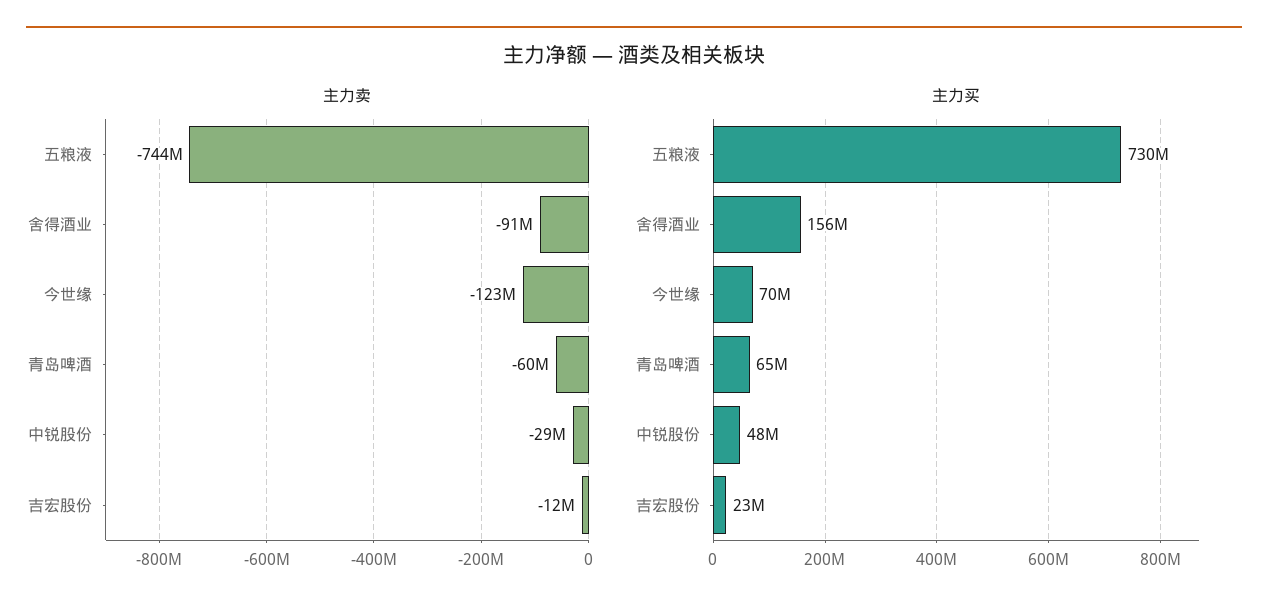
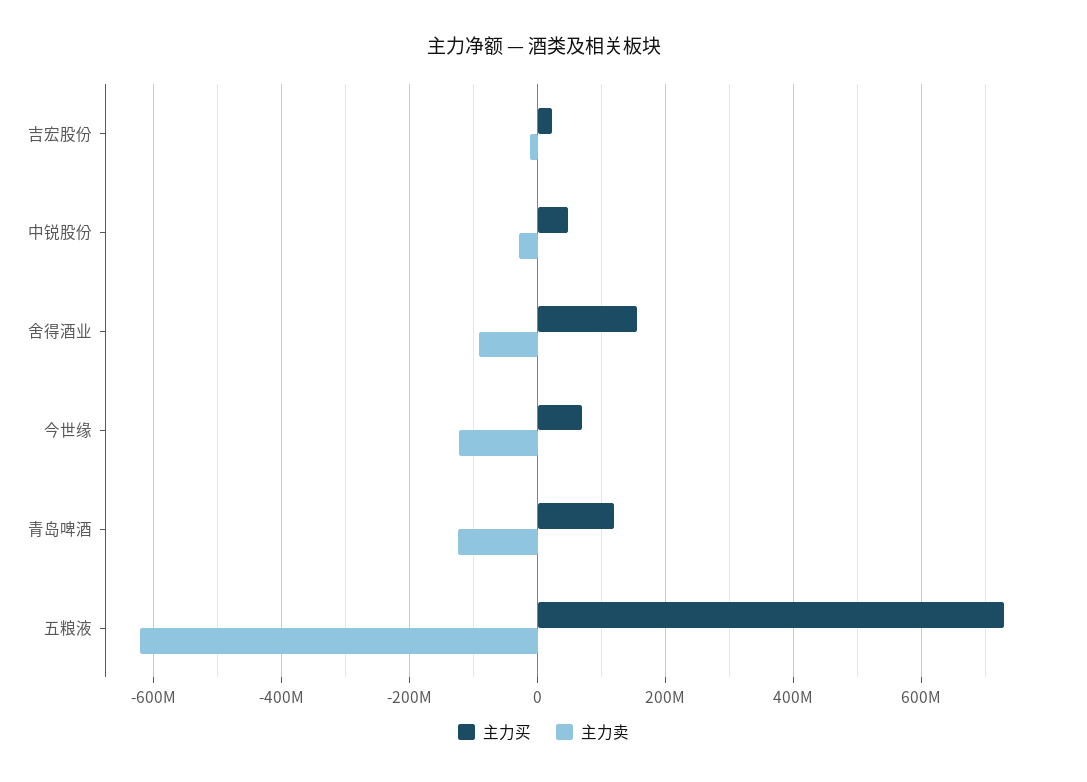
  {
    "主力卖": {
-     "五粮液": -744000000,
+     "五粮液": -620000000,
      "舍得酒业": -91000000,
      "今世缘": -123000000,
-     "青岛啤酒": -60000000,
+     "青岛啤酒": -120000000,
      "中锐股份": -29000000,
      "吉宏股份": -12000000
    },
    "主力买": {
      "五粮液": 730000000,
      "舍得酒业": 156000000,
      "今世缘": 70000000,
-     "青岛啤酒": 65000000,
+     "青岛啤酒": 120000000,
      "中锐股份": 48000000,
      "吉宏股份": 23000000
    }
  }

